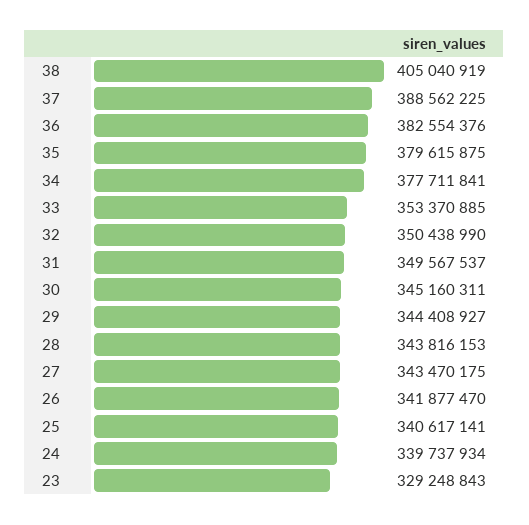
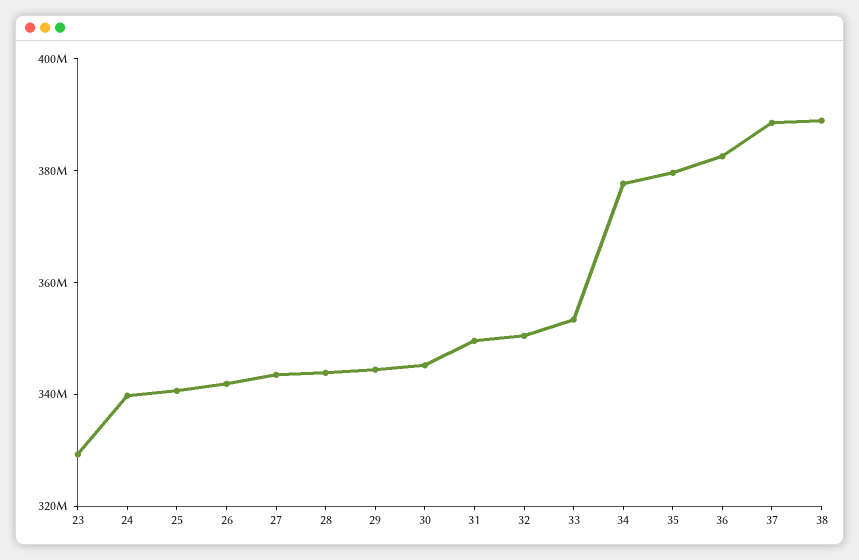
  {
-   "38": 405040919,
+   "38": 390000000,
    "37": 388562225,
    "36": 382554376,
    "35": 379615875,
    "34": 377711841,
    "33": 353370885,
    "32": 350438990,
    "31": 349567537,
    "30": 345160311,
    "29": 344408927,
    "28": 343816153,
    "27": 343470175,
    "26": 341877470,
    "25": 340617141,
    "24": 339737934,
    "23": 329248843
  }

